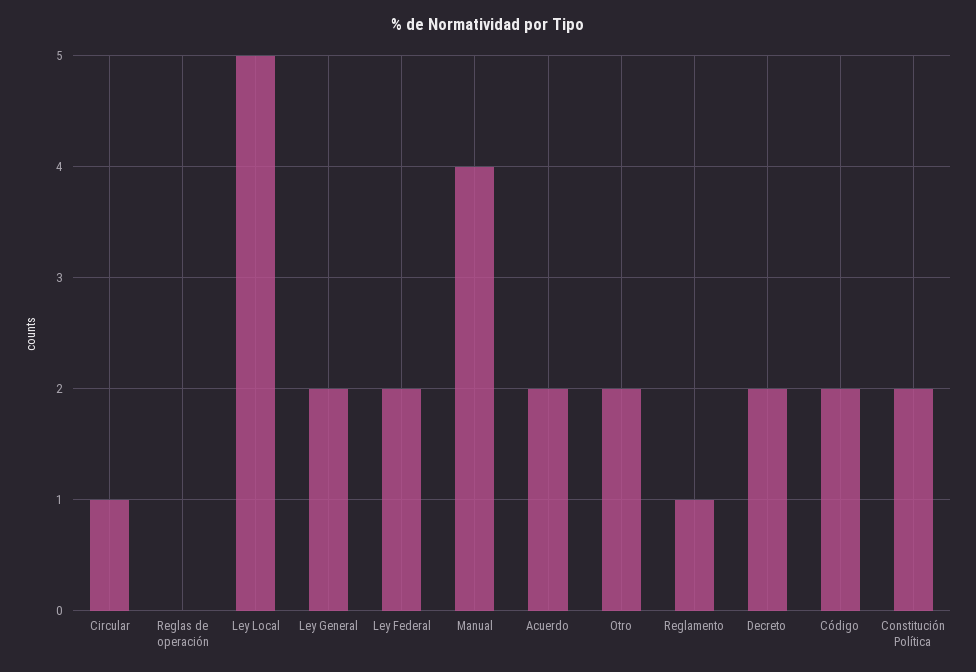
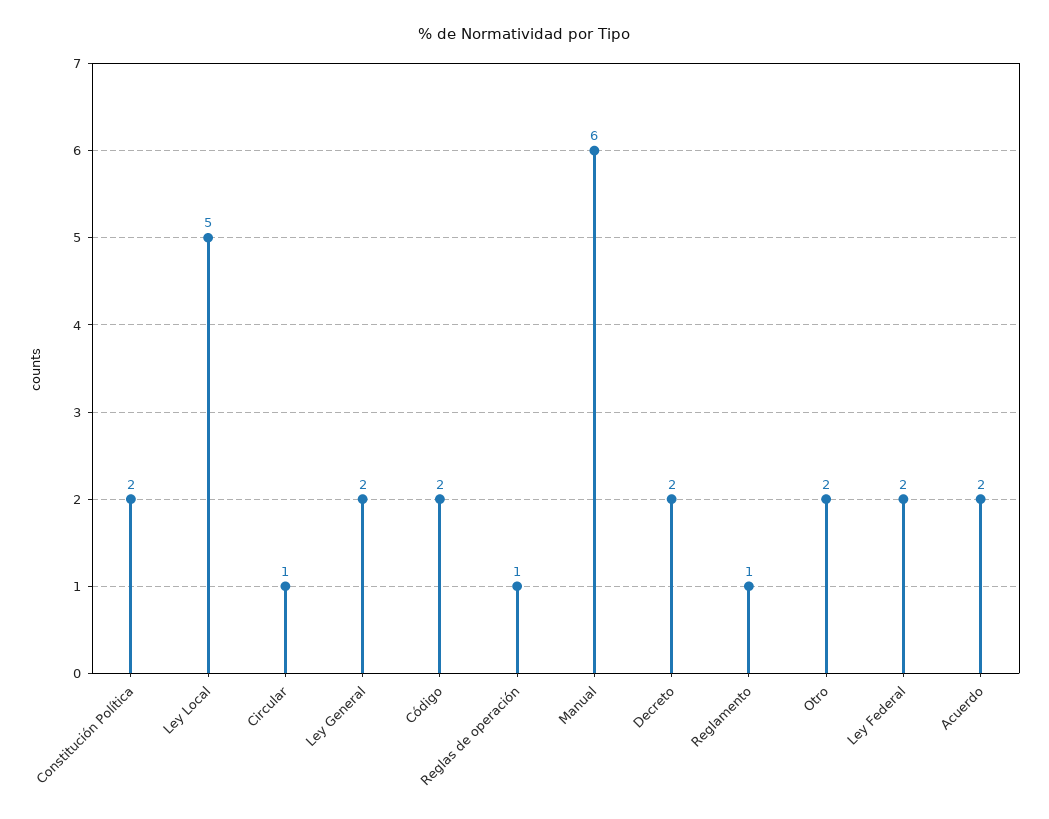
  {
    "Circular": 1,
-   "Reglas de operación": 0,
+   "Reglas de operación": 1,
    "Ley Local": 5,
    "Ley General": 2,
    "Ley Federal": 2,
-   "Manual": 4,
+   "Manual": 6,
    "Acuerdo": 2,
    "Otro": 2,
    "Reglamento": 1,
    "Decreto": 2,
    "Código": 2,
    "Constitución Política": 2
  }

